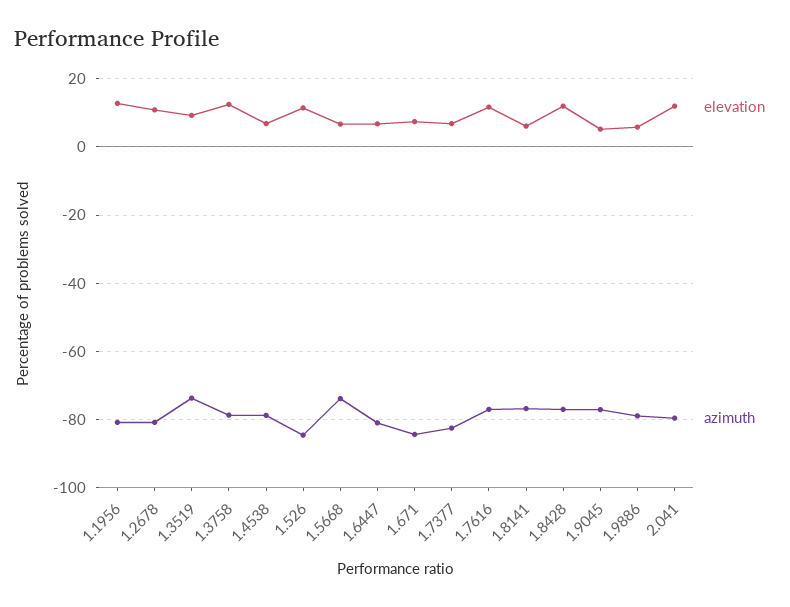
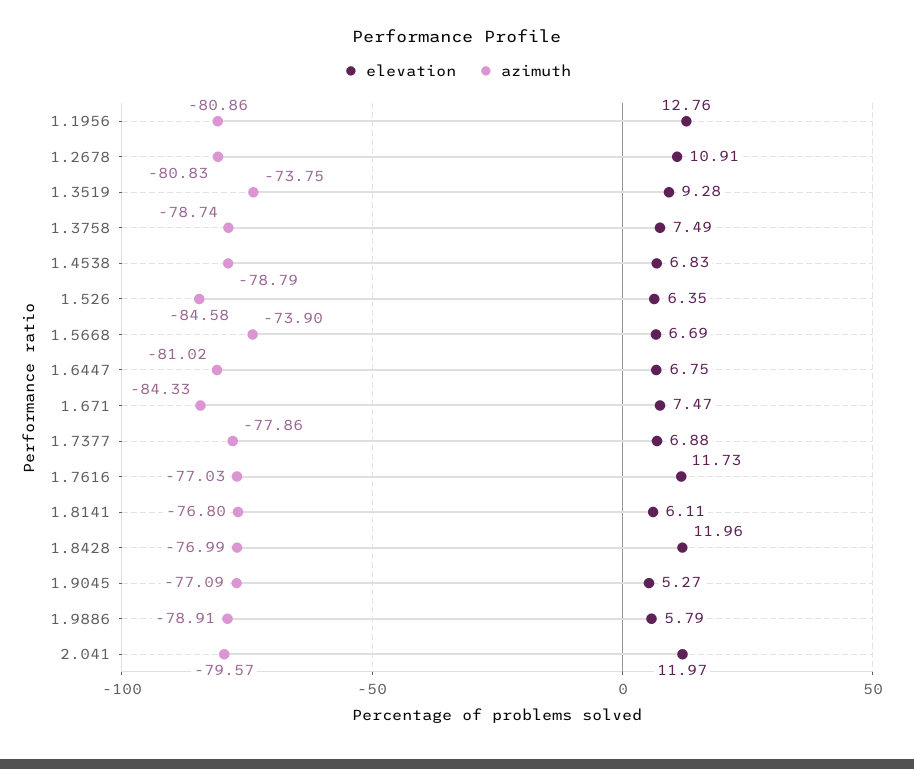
  {
    "elevation": {
      "1.1956": 12.76,
      "1.2678": 10.91,
      "1.3519": 9.28,
-     "1.3758": 12,
+     "1.3758": 7.49,
      "1.4538": 6.83,
-     "1.526": 12,
+     "1.526": 6.35,
      "1.5668": 6.69,
      "1.6447": 6.75,
      "1.671": 7.47,
      "1.7377": 6.88,
      "1.7616": 11.73,
      "1.8141": 6.11,
      "1.8428": 11.96,
      "1.9045": 5.27,
      "1.9886": 5.79,
      "2.041": 11.97
    },
    "azimuth": {
      "1.1956": -80.86,
      "1.2678": -80.83,
      "1.3519": -73.75,
      "1.3758": -78.74,
      "1.4538": -78.79,
      "1.526": -84.58,
      "1.5668": -73.9,
      "1.6447": -81.02,
      "1.671": -84.33,
-     "1.7377": -82,
+     "1.7377": -77.86,
      "1.7616": -77.03,
      "1.8141": -76.8,
      "1.8428": -76.99,
      "1.9045": -77.09,
      "1.9886": -78.91,
      "2.041": -79.57
    }
  }

